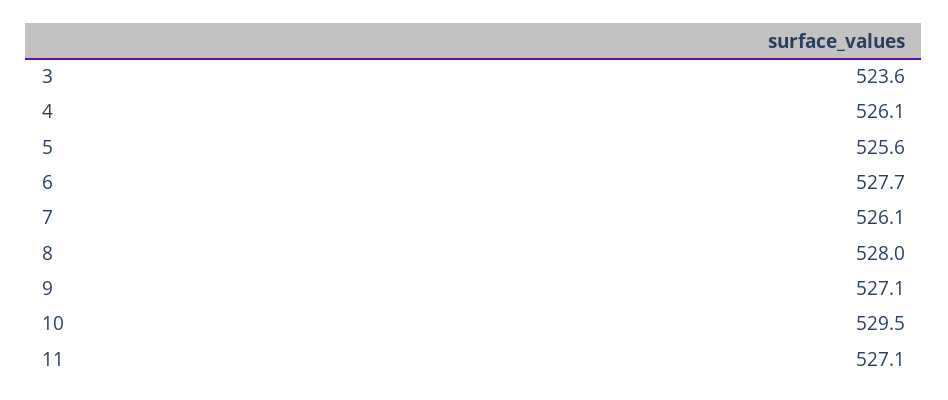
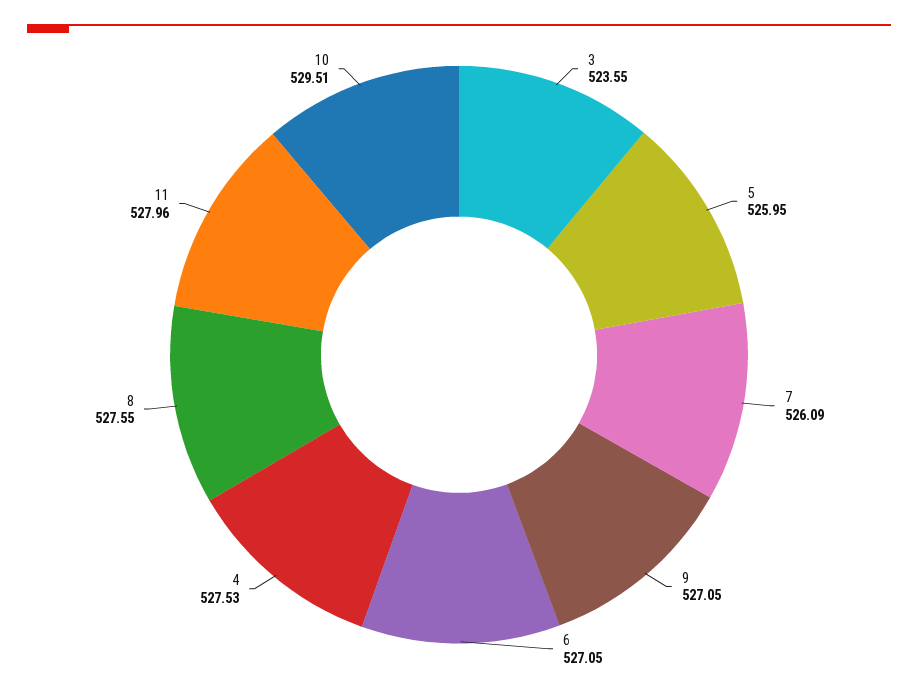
  {
    "3": 523.55,
-   "4": 526.1,
+   "4": 527.53,
-   "5": 525.6,
+   "5": 525.95,
-   "6": 527.7,
+   "6": 527.05,
    "7": 526.09,
-   "8": 528,
+   "8": 527.55,
    "9": 527.05,
    "10": 529.51,
-   "11": 527.1
+   "11": 527.96
  }

